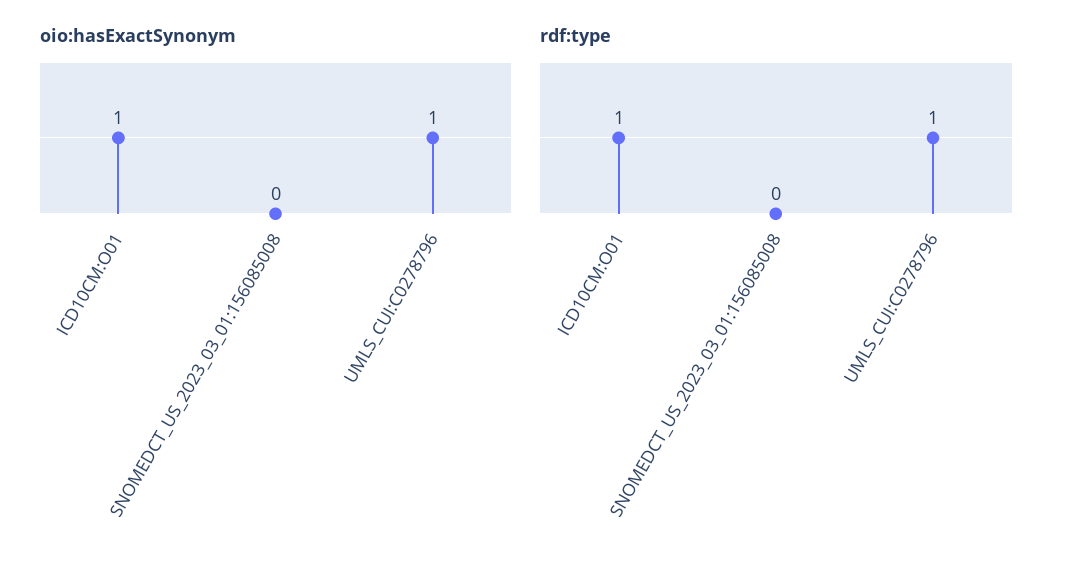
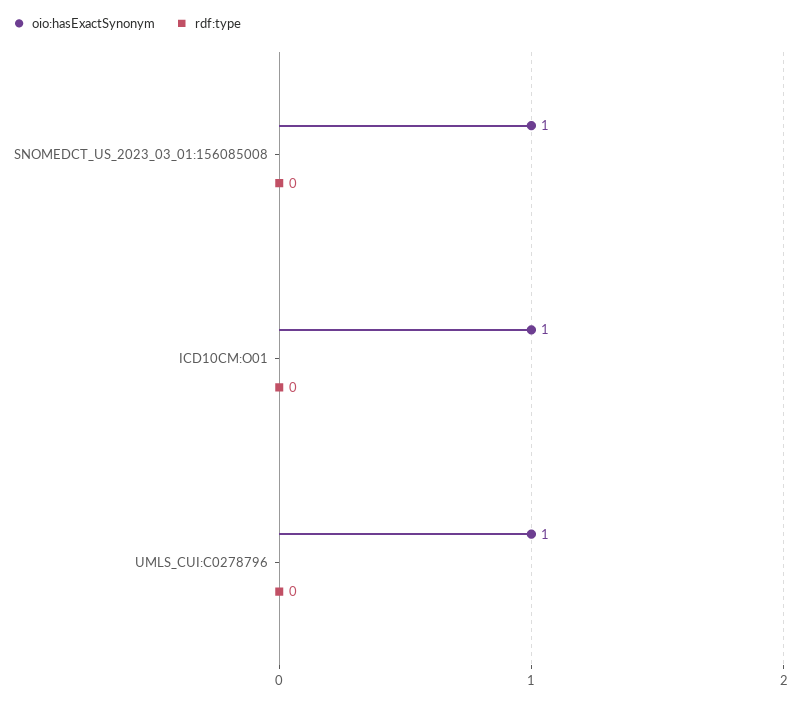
  {
    "oio:hasExactSynonym": {
      "ICD10CM:O01": 1,
-     "SNOMEDCT_US_2023_03_01:156085008": 0,
+     "SNOMEDCT_US_2023_03_01:156085008": 1,
      "UMLS_CUI:C0278796": 1
    },
    "rdf:type": {
-     "ICD10CM:O01": 1,
+     "ICD10CM:O01": 0,
      "SNOMEDCT_US_2023_03_01:156085008": 0,
-     "UMLS_CUI:C0278796": 1
+     "UMLS_CUI:C0278796": 0
    }
  }

